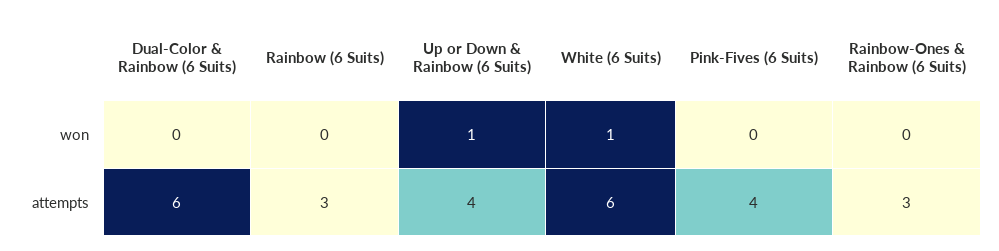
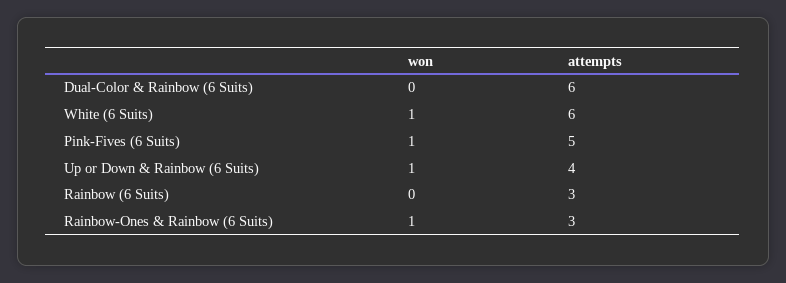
  {
    "Dual-Color & Rainbow (6 Suits)": {
      "won": 0,
      "attempts": 6
    },
    "Rainbow (6 Suits)": {
      "won": 0,
      "attempts": 3
    },
    "Up or Down & Rainbow (6 Suits)": {
      "won": 1,
      "attempts": 4
    },
    "White (6 Suits)": {
      "won": 1,
      "attempts": 6
    },
    "Pink-Fives (6 Suits)": {
-     "won": 0,
+     "won": 1,
-     "attempts": 4
+     "attempts": 5
    },
    "Rainbow-Ones & Rainbow (6 Suits)": {
-     "won": 0,
+     "won": 1,
      "attempts": 3
    }
  }

